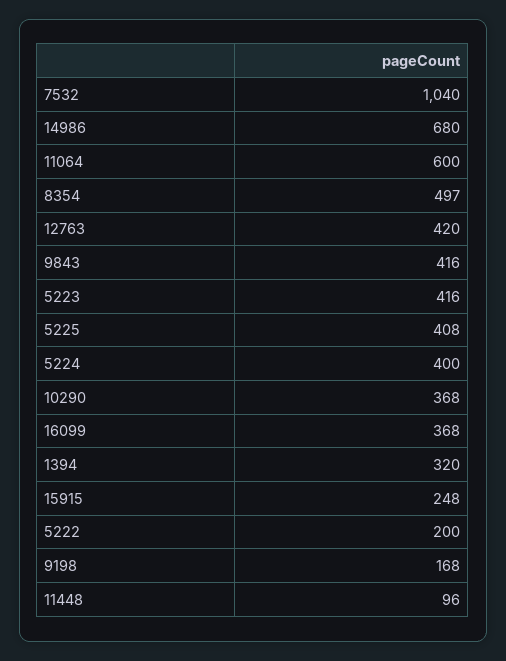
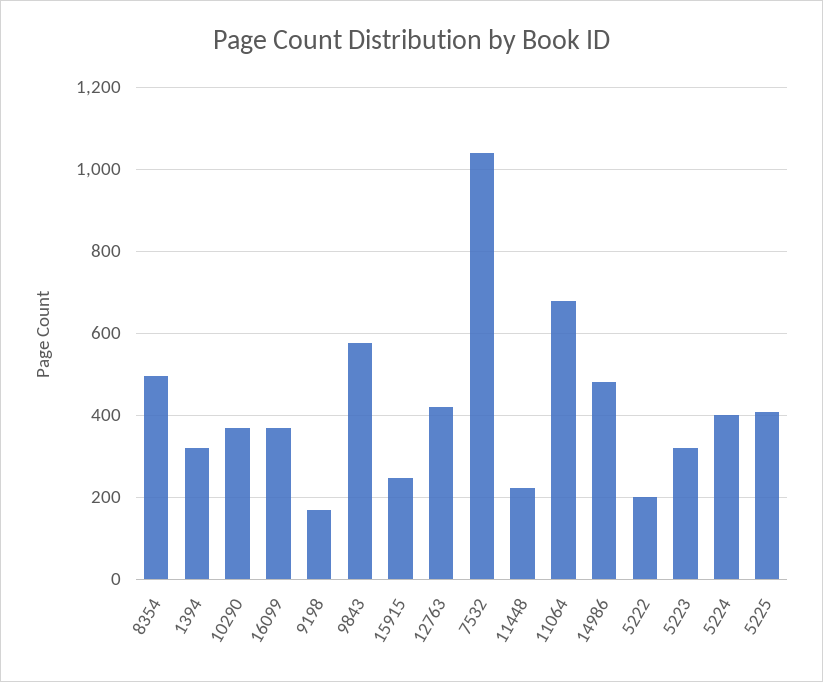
  {
    "7532": 1040,
-   "14986": 680,
+   "14986": 480,
-   "11064": 600,
+   "11064": 680,
    "8354": 497,
    "12763": 420,
-   "9843": 416,
+   "9843": 580,
-   "5223": 416,
+   "5223": 320,
    "5225": 408,
    "5224": 400,
    "10290": 368,
    "16099": 368,
    "1394": 320,
    "15915": 248,
    "5222": 200,
    "9198": 168,
-   "11448": 96
+   "11448": 220
  }

